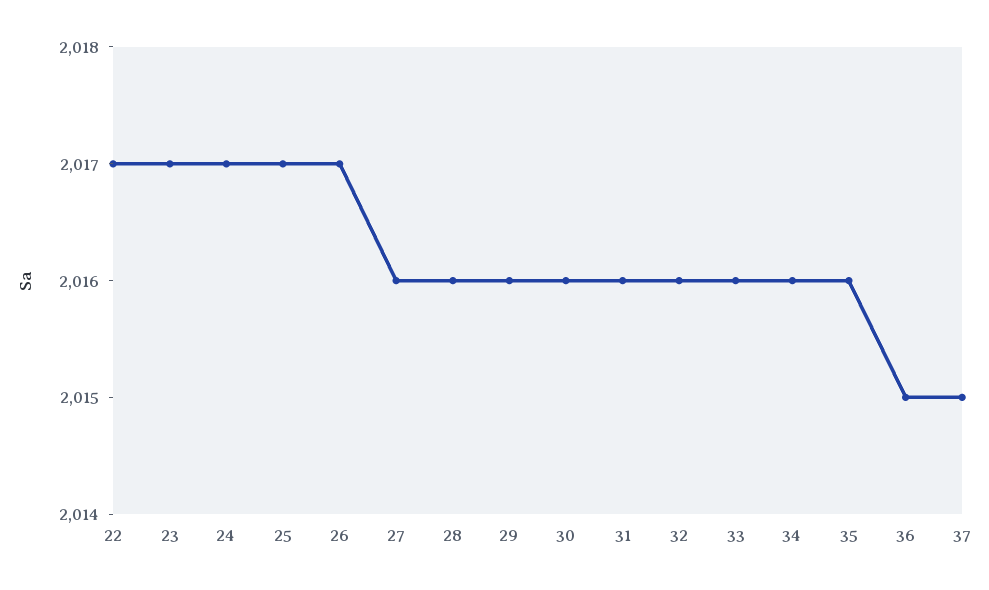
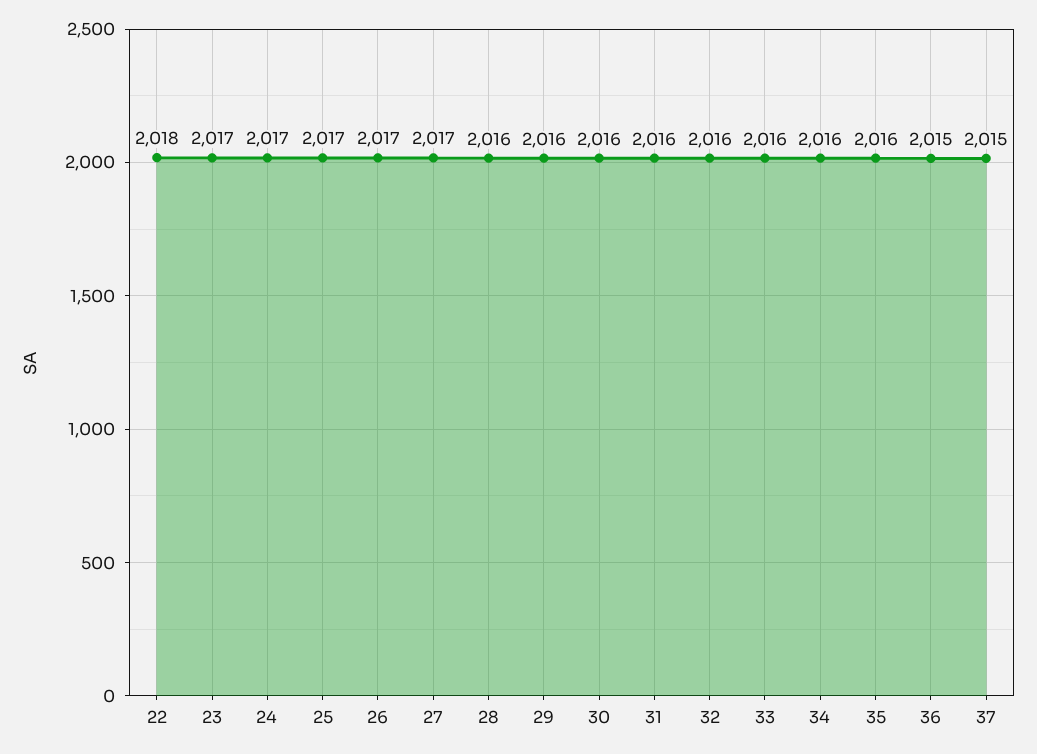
  {
-   "22": 2017,
+   "22": 2018,
    "23": 2017,
    "24": 2017,
    "25": 2017,
    "26": 2017,
-   "27": 2016,
+   "27": 2017,
    "28": 2016,
    "29": 2016,
    "30": 2016,
    "31": 2016,
    "32": 2016,
    "33": 2016,
    "34": 2016,
    "35": 2016,
    "36": 2015,
    "37": 2015
  }

